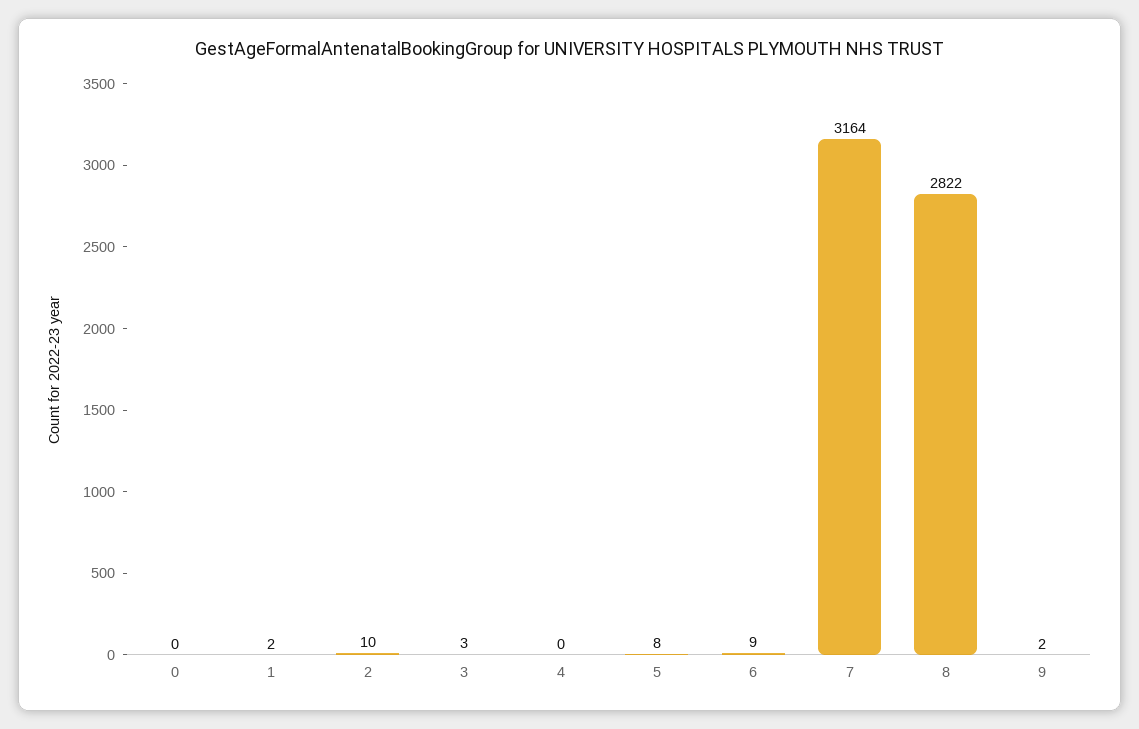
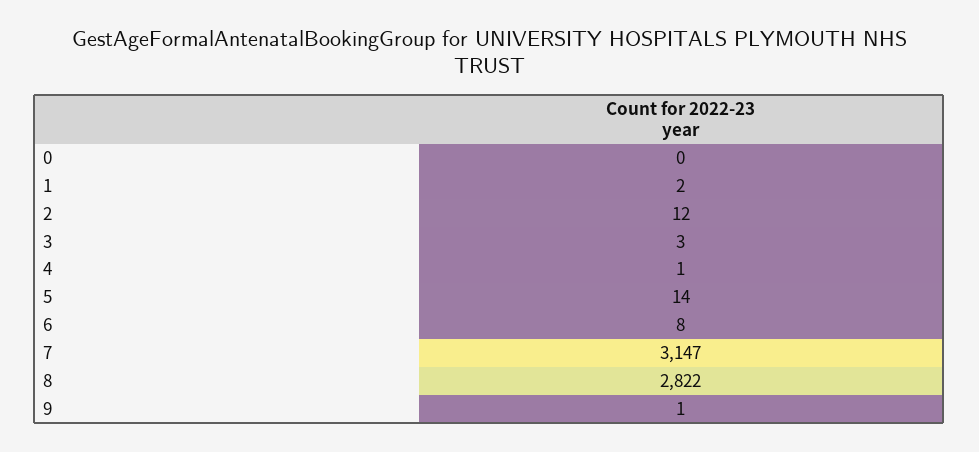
  {
    "0": 0,
    "1": 2,
-   "2": 10,
+   "2": 12,
    "3": 3,
-   "4": 0,
+   "4": 1,
-   "5": 8,
+   "5": 14,
-   "6": 9,
+   "6": 8,
-   "7": 3164,
+   "7": 3147,
    "8": 2822,
-   "9": 2
+   "9": 1
  }

